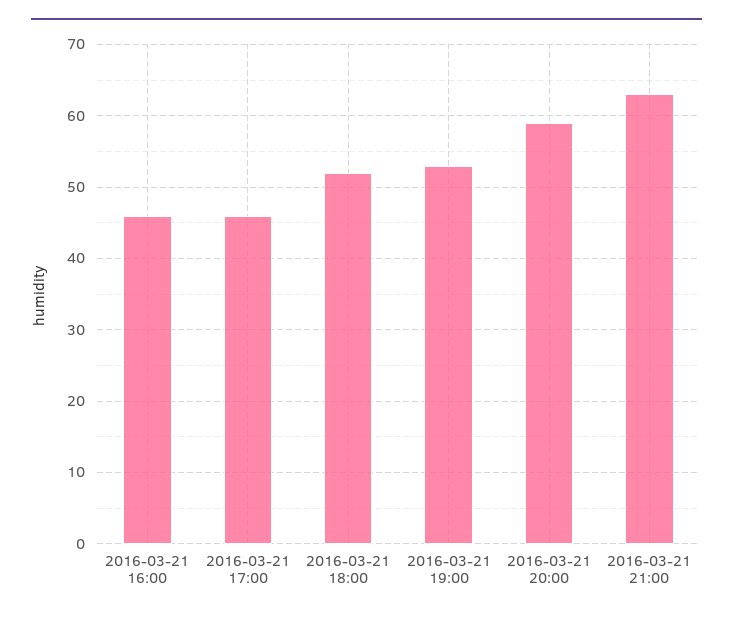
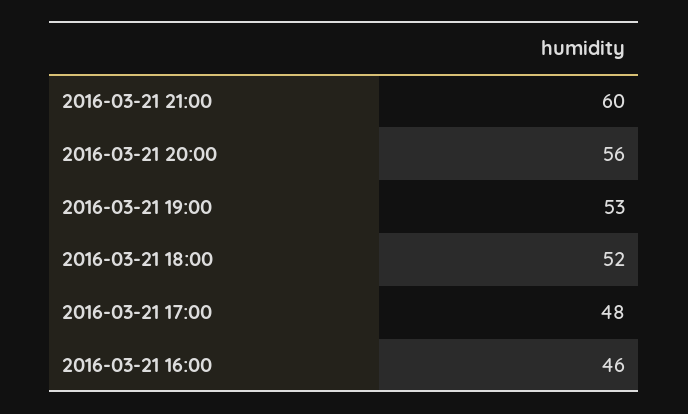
  {
    "2016-03-21 16:00": 46,
-   "2016-03-21 17:00": 46,
+   "2016-03-21 17:00": 48,
    "2016-03-21 18:00": 52,
    "2016-03-21 19:00": 53,
-   "2016-03-21 20:00": 59,
+   "2016-03-21 20:00": 56,
-   "2016-03-21 21:00": 63
+   "2016-03-21 21:00": 60
  }

